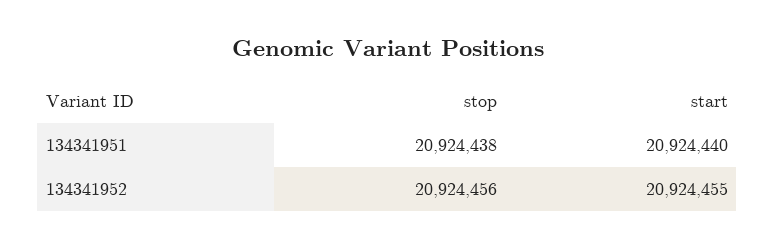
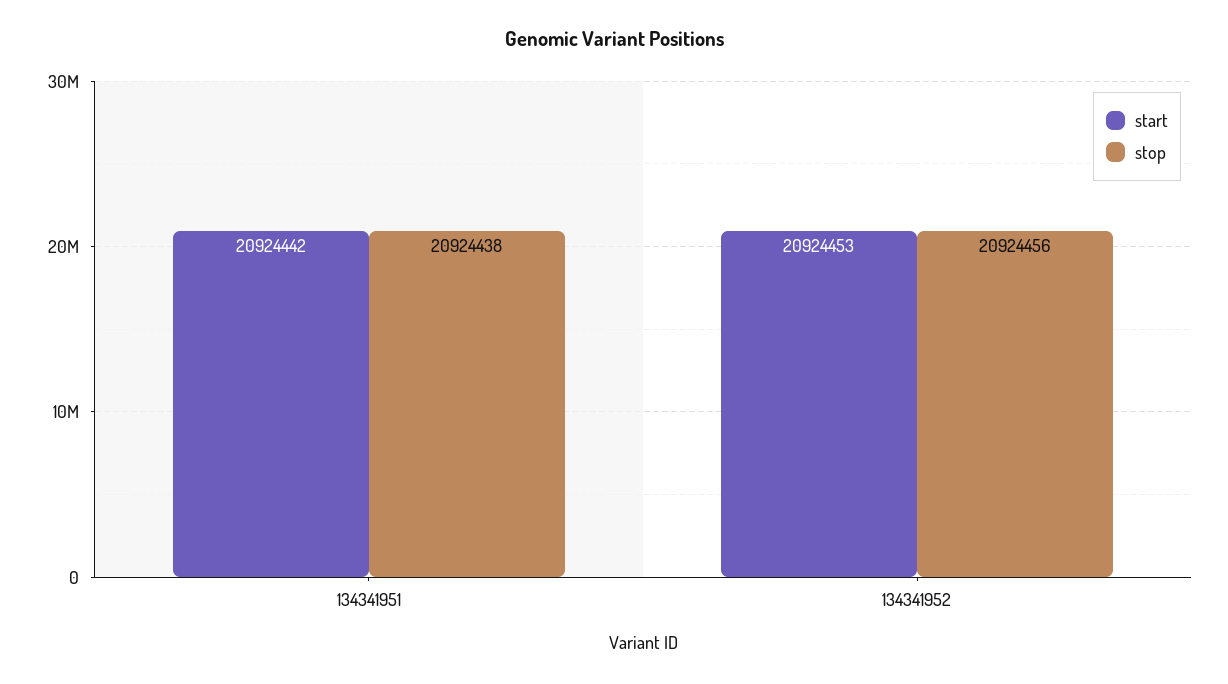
  {
    "stop": {
      "134341951": 20924438,
      "134341952": 20924456
    },
    "start": {
-     "134341951": 20924440,
+     "134341951": 20924442,
-     "134341952": 20924455
+     "134341952": 20924453
    }
  }

